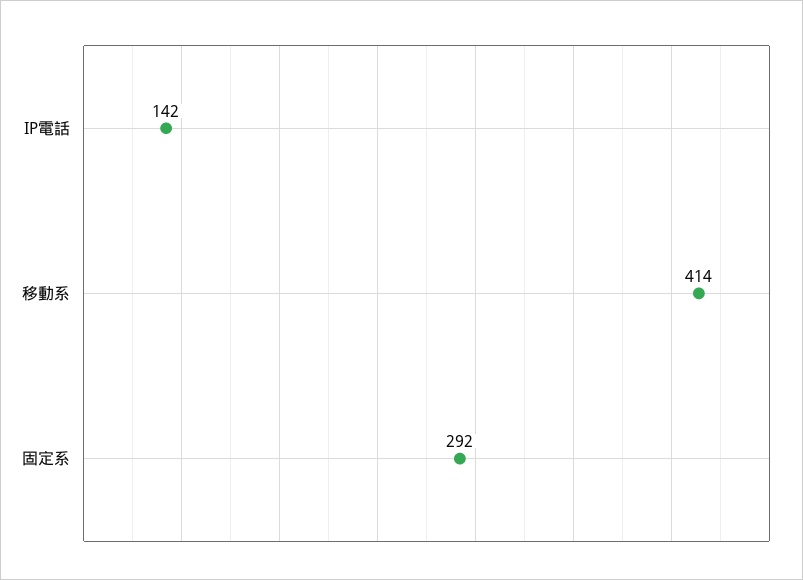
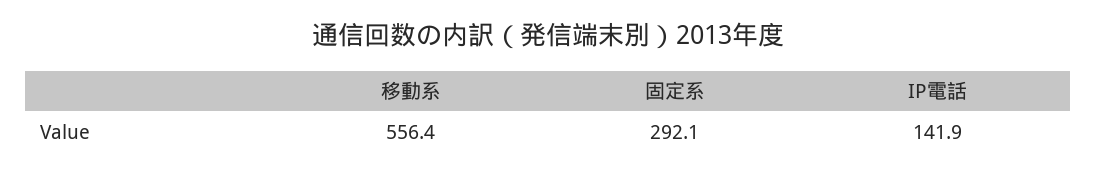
  {
    "IP電話": 141.9,
-   "移動系": 414,
+   "移動系": 556.4,
    "固定系": 292.1
  }

